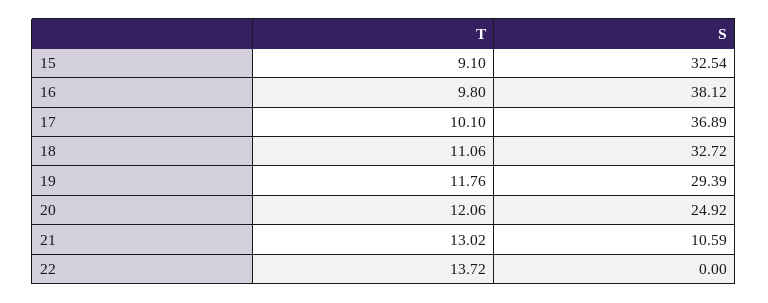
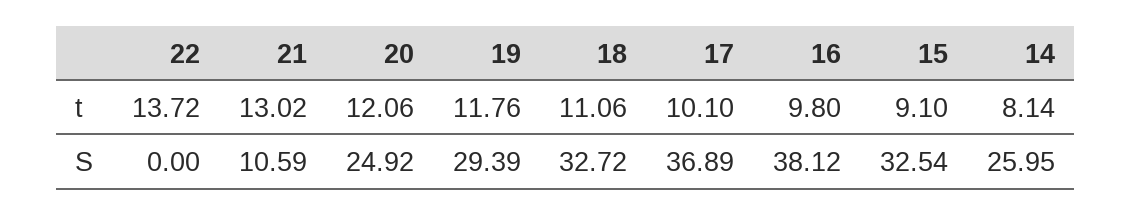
  {
    "T": {
      "15": 9.1,
      "16": 9.8,
      "17": 10.1,
      "18": 11.06,
      "19": 11.76,
      "20": 12.06,
      "21": 13.02,
-     "22": 13.72
+     "22": 13.72,
+     "14": 8.14
    },
    "S": {
      "15": 32.54,
      "16": 38.12,
      "17": 36.89,
      "18": 32.72,
      "19": 29.39,
      "20": 24.92,
      "21": 10.59,
-     "22": 0
+     "22": 0,
+     "14": 25.95
    }
  }

